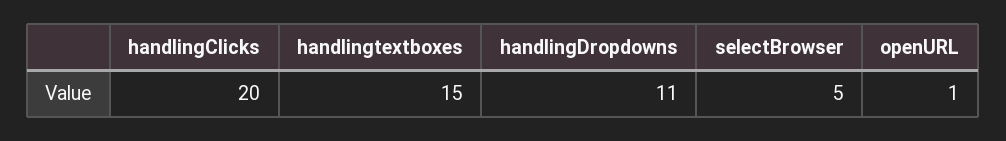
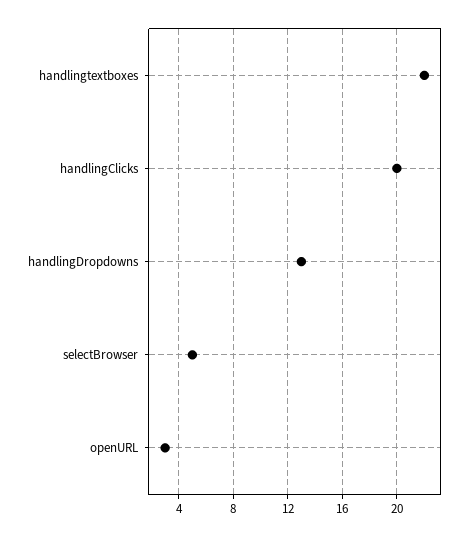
  {
    "handlingClicks": 20,
-   "handlingtextboxes": 15,
+   "handlingtextboxes": 22,
-   "handlingDropdowns": 11,
+   "handlingDropdowns": 13,
    "selectBrowser": 5,
-   "openURL": 1
+   "openURL": 3
  }

